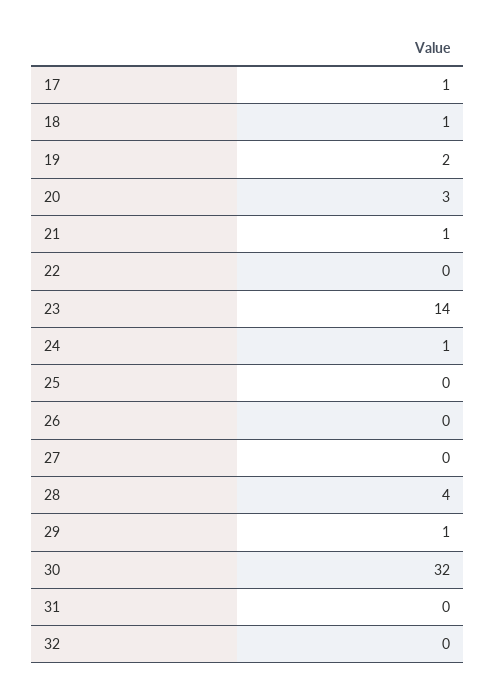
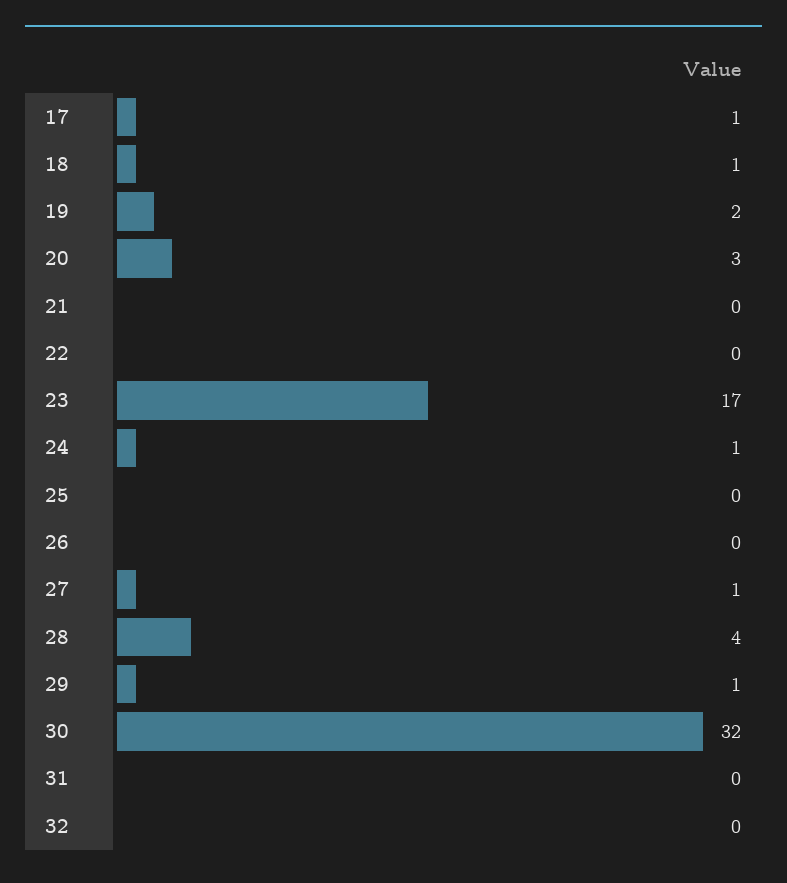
  {
    "17": 1,
    "18": 1,
    "19": 2,
    "20": 3,
-   "21": 1,
+   "21": 0,
    "22": 0,
-   "23": 14,
+   "23": 17,
    "24": 1,
    "25": 0,
    "26": 0,
-   "27": 0,
+   "27": 1,
    "28": 4,
    "29": 1,
    "30": 32,
    "31": 0,
    "32": 0
  }

